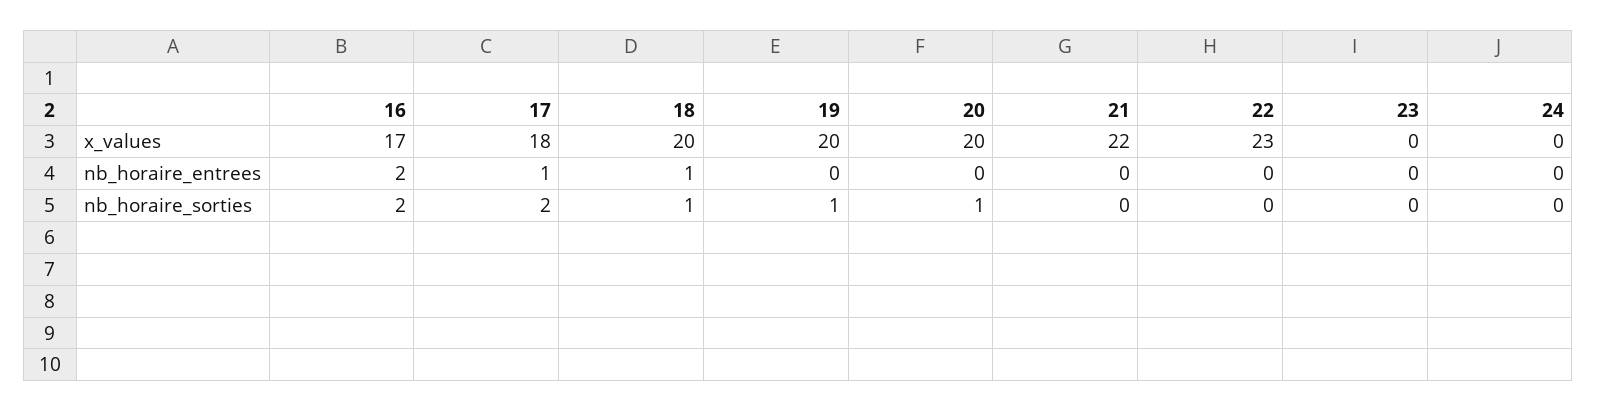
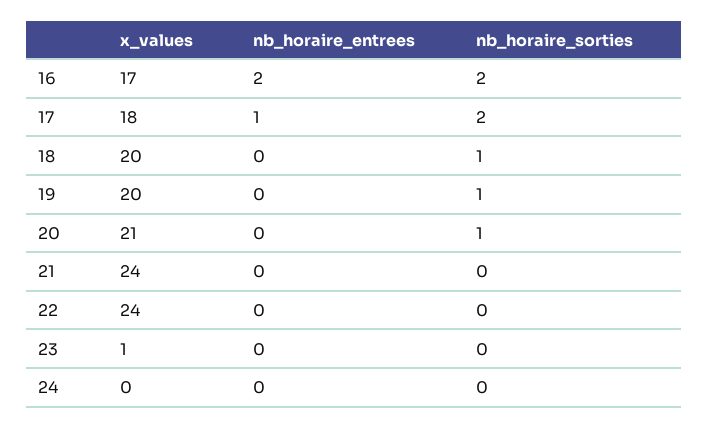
  {
    "16": {
      "x_values": 17,
      "nb_horaire_entrees": 2,
      "nb_horaire_sorties": 2
    },
    "17": {
      "x_values": 18,
      "nb_horaire_entrees": 1,
      "nb_horaire_sorties": 2
    },
    "18": {
      "x_values": 20,
-     "nb_horaire_entrees": 1,
+     "nb_horaire_entrees": 0,
      "nb_horaire_sorties": 1
    },
    "19": {
      "x_values": 20,
      "nb_horaire_entrees": 0,
      "nb_horaire_sorties": 1
    },
    "20": {
-     "x_values": 20,
+     "x_values": 21,
      "nb_horaire_entrees": 0,
      "nb_horaire_sorties": 1
    },
    "21": {
-     "x_values": 22,
+     "x_values": 24,
      "nb_horaire_entrees": 0,
      "nb_horaire_sorties": 0
    },
    "22": {
-     "x_values": 23,
+     "x_values": 24,
      "nb_horaire_entrees": 0,
      "nb_horaire_sorties": 0
    },
    "23": {
-     "x_values": 0,
+     "x_values": 1,
      "nb_horaire_entrees": 0,
      "nb_horaire_sorties": 0
    },
    "24": {
      "x_values": 0,
      "nb_horaire_entrees": 0,
      "nb_horaire_sorties": 0
    }
  }

